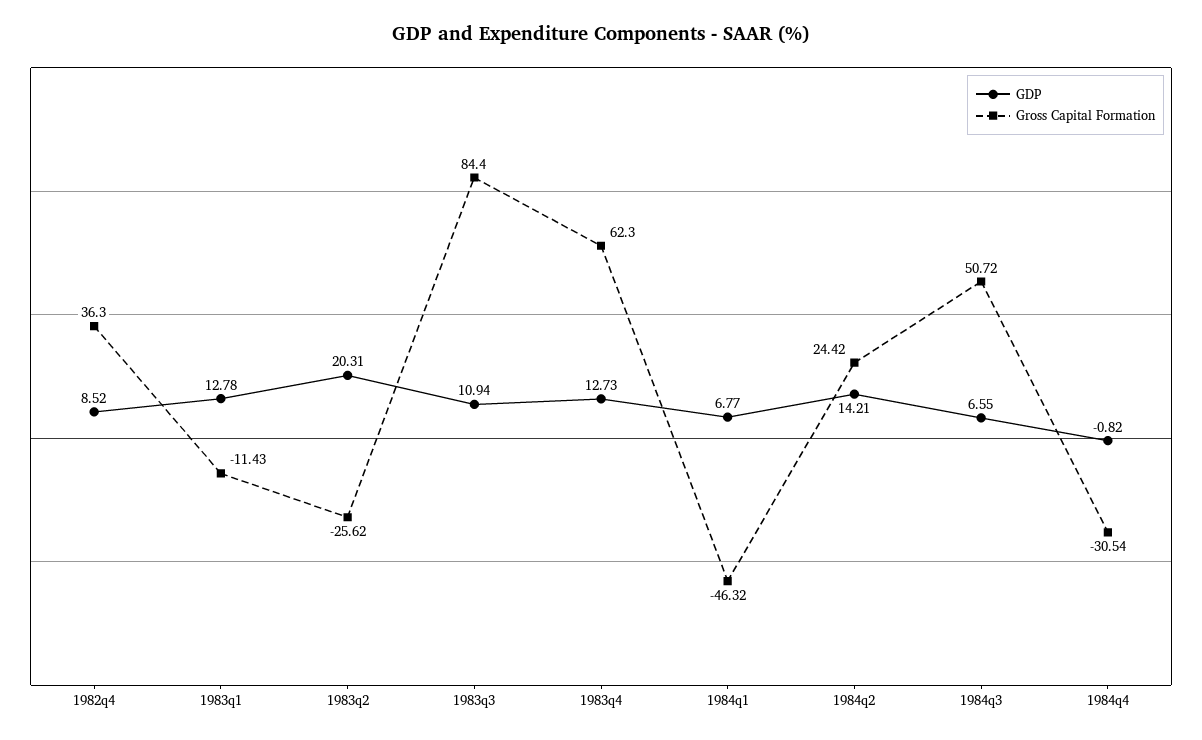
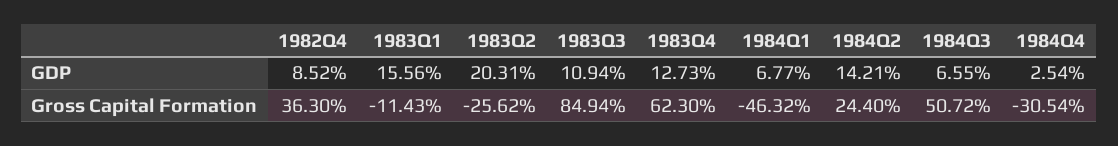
  {
    "GDP": {
      "1982q4": 8.52,
-     "1983q1": 12.78,
+     "1983q1": 15.56,
      "1983q2": 20.31,
      "1983q3": 10.94,
      "1983q4": 12.73,
      "1984q1": 6.77,
      "1984q2": 14.21,
      "1984q3": 6.55,
-     "1984q4": -0.82
+     "1984q4": 2.54
    },
    "Gross Capital Formation": {
      "1982q4": 36.3,
      "1983q1": -11.43,
      "1983q2": -25.62,
-     "1983q3": 84.4,
+     "1983q3": 84.94,
      "1983q4": 62.3,
      "1984q1": -46.32,
-     "1984q2": 24.42,
+     "1984q2": 24.4,
      "1984q3": 50.72,
      "1984q4": -30.54
    }
  }

